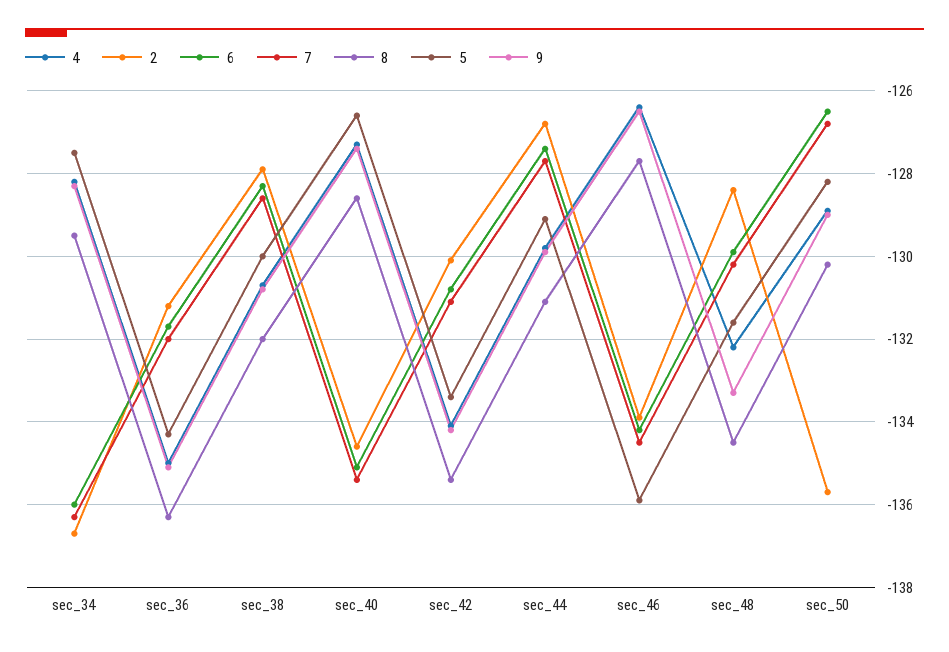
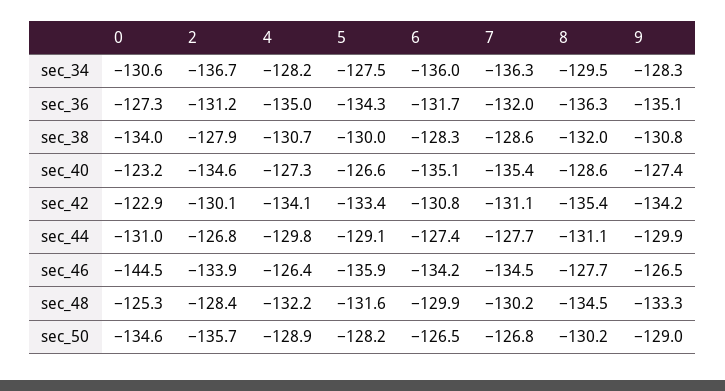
  {
    "4": {
      "sec_34": -128.2,
      "sec_36": -135,
      "sec_38": -130.7,
      "sec_40": -127.3,
      "sec_42": -134.1,
      "sec_44": -129.8,
      "sec_46": -126.4,
      "sec_48": -132.2,
      "sec_50": -128.9
    },
    "2": {
      "sec_34": -136.7,
      "sec_36": -131.2,
      "sec_38": -127.9,
      "sec_40": -134.6,
      "sec_42": -130.1,
      "sec_44": -126.8,
      "sec_46": -133.9,
      "sec_48": -128.4,
      "sec_50": -135.7
    },
    "6": {
      "sec_34": -136,
      "sec_36": -131.7,
      "sec_38": -128.3,
      "sec_40": -135.1,
      "sec_42": -130.8,
      "sec_44": -127.4,
      "sec_46": -134.2,
      "sec_48": -129.9,
      "sec_50": -126.5
    },
    "7": {
      "sec_34": -136.3,
      "sec_36": -132,
      "sec_38": -128.6,
      "sec_40": -135.4,
      "sec_42": -131.1,
      "sec_44": -127.7,
      "sec_46": -134.5,
      "sec_48": -130.2,
      "sec_50": -126.8
    },
    "8": {
      "sec_34": -129.5,
      "sec_36": -136.3,
      "sec_38": -132,
      "sec_40": -128.6,
      "sec_42": -135.4,
      "sec_44": -131.1,
      "sec_46": -127.7,
      "sec_48": -134.5,
      "sec_50": -130.2
    },
    "5": {
      "sec_34": -127.5,
      "sec_36": -134.3,
      "sec_38": -130,
      "sec_40": -126.6,
      "sec_42": -133.4,
      "sec_44": -129.1,
      "sec_46": -135.9,
      "sec_48": -131.6,
      "sec_50": -128.2
    },
    "9": {
      "sec_34": -128.3,
      "sec_36": -135.1,
      "sec_38": -130.8,
      "sec_40": -127.4,
      "sec_42": -134.2,
      "sec_44": -129.9,
      "sec_46": -126.5,
      "sec_48": -133.3,
      "sec_50": -129
-   }
+   },
+   "0": {
+     "sec_34": -130.6,
+     "sec_36": -127.3,
+     "sec_38": -134,
+     "sec_40": -123.2,
+     "sec_42": -122.9,
+     "sec_44": -131,
+     "sec_46": -144.5,
+     "sec_48": -125.3,
+     "sec_50": -134.6
+   }
  }

